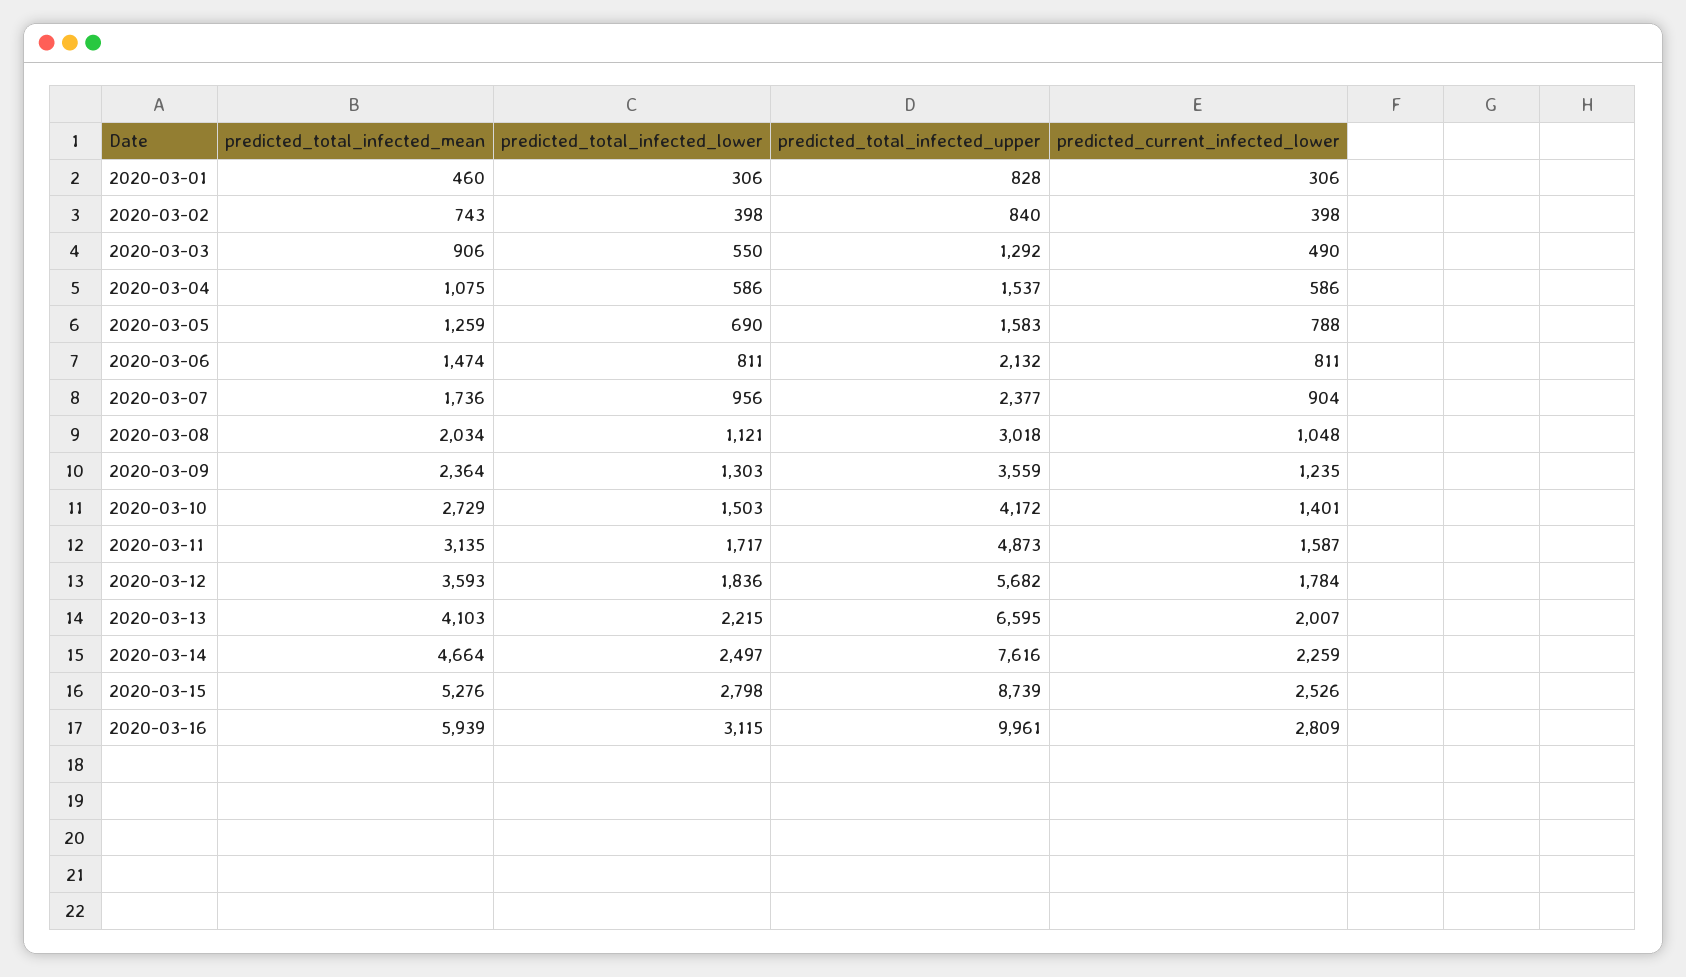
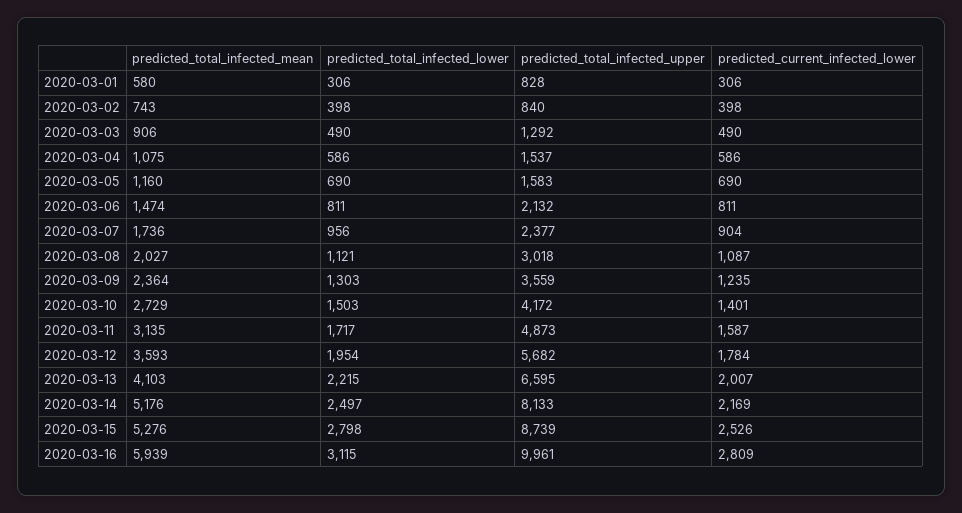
  {
    "predicted_total_infected_mean": {
-     "2020-03-01": 460,
+     "2020-03-01": 580,
      "2020-03-02": 743,
      "2020-03-03": 906,
      "2020-03-04": 1075,
-     "2020-03-05": 1259,
+     "2020-03-05": 1160,
      "2020-03-06": 1474,
      "2020-03-07": 1736,
-     "2020-03-08": 2034,
+     "2020-03-08": 2027,
      "2020-03-09": 2364,
      "2020-03-10": 2729,
      "2020-03-11": 3135,
      "2020-03-12": 3593,
      "2020-03-13": 4103,
-     "2020-03-14": 4664,
+     "2020-03-14": 5176,
      "2020-03-15": 5276,
      "2020-03-16": 5939
    },
    "predicted_total_infected_lower": {
      "2020-03-01": 306,
      "2020-03-02": 398,
-     "2020-03-03": 550,
+     "2020-03-03": 490,
      "2020-03-04": 586,
      "2020-03-05": 690,
      "2020-03-06": 811,
      "2020-03-07": 956,
      "2020-03-08": 1121,
      "2020-03-09": 1303,
      "2020-03-10": 1503,
      "2020-03-11": 1717,
-     "2020-03-12": 1836,
+     "2020-03-12": 1954,
      "2020-03-13": 2215,
      "2020-03-14": 2497,
      "2020-03-15": 2798,
      "2020-03-16": 3115
    },
    "predicted_total_infected_upper": {
      "2020-03-01": 828,
      "2020-03-02": 840,
      "2020-03-03": 1292,
      "2020-03-04": 1537,
      "2020-03-05": 1583,
      "2020-03-06": 2132,
      "2020-03-07": 2377,
      "2020-03-08": 3018,
      "2020-03-09": 3559,
      "2020-03-10": 4172,
      "2020-03-11": 4873,
      "2020-03-12": 5682,
      "2020-03-13": 6595,
-     "2020-03-14": 7616,
+     "2020-03-14": 8133,
      "2020-03-15": 8739,
      "2020-03-16": 9961
    },
    "predicted_current_infected_lower": {
      "2020-03-01": 306,
      "2020-03-02": 398,
      "2020-03-03": 490,
      "2020-03-04": 586,
-     "2020-03-05": 788,
+     "2020-03-05": 690,
      "2020-03-06": 811,
      "2020-03-07": 904,
-     "2020-03-08": 1048,
+     "2020-03-08": 1087,
      "2020-03-09": 1235,
      "2020-03-10": 1401,
      "2020-03-11": 1587,
      "2020-03-12": 1784,
      "2020-03-13": 2007,
-     "2020-03-14": 2259,
+     "2020-03-14": 2169,
      "2020-03-15": 2526,
      "2020-03-16": 2809
    }
  }

